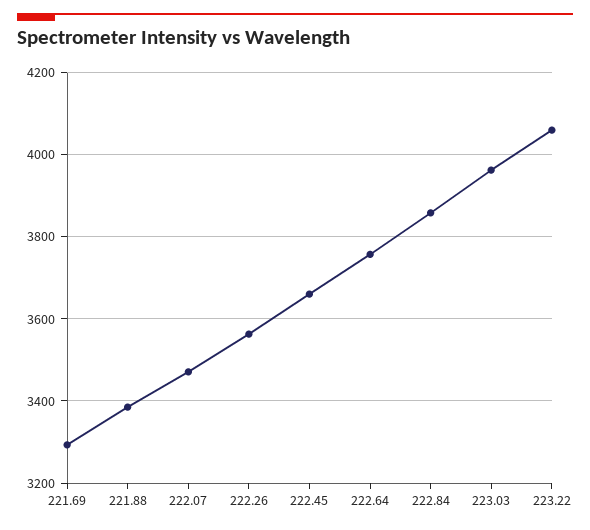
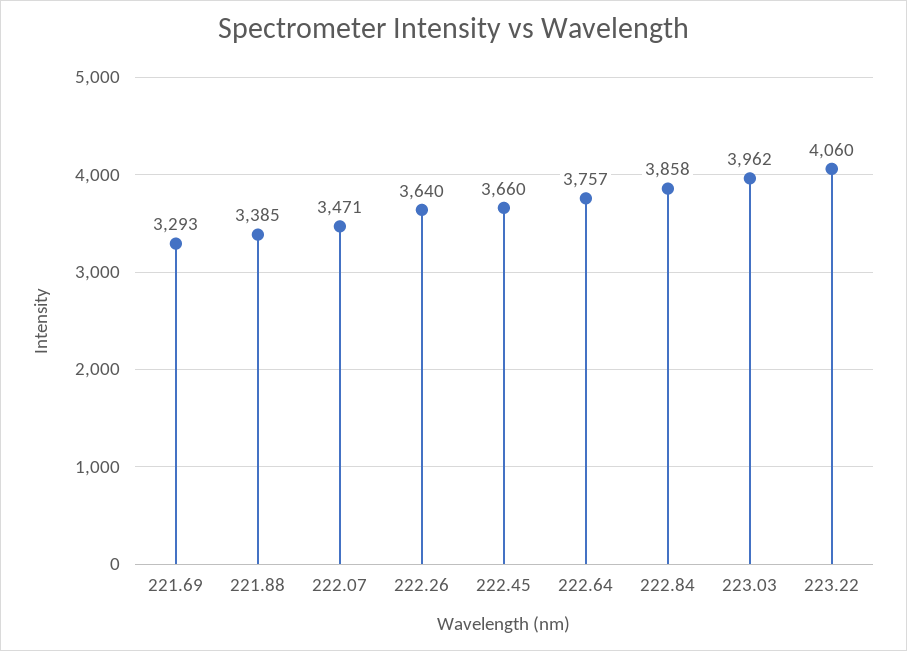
  {
    "221.69": 3293,
    "221.88": 3385,
    "222.07": 3471,
-   "222.26": 3560,
+   "222.26": 3640,
    "222.45": 3660,
    "222.64": 3757,
    "222.84": 3858,
    "223.03": 3962,
    "223.22": 4060
  }

